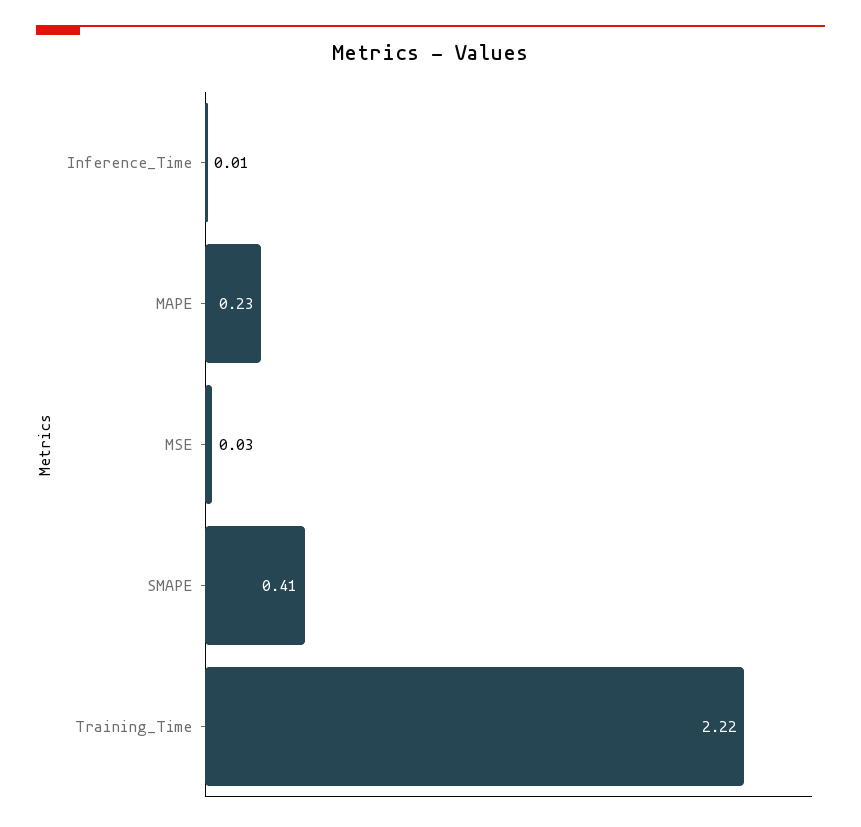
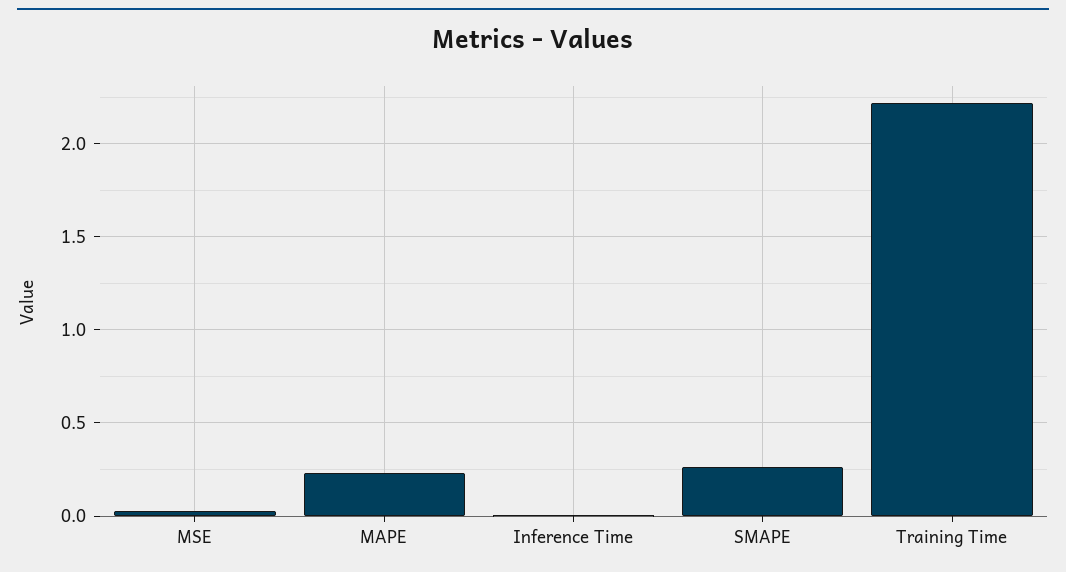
  {
    "Inference_Time": 0.01,
    "MAPE": 0.23,
    "MSE": 0.03,
-   "SMAPE": 0.41,
+   "SMAPE": 0.25,
    "Training_Time": 2.22
  }

